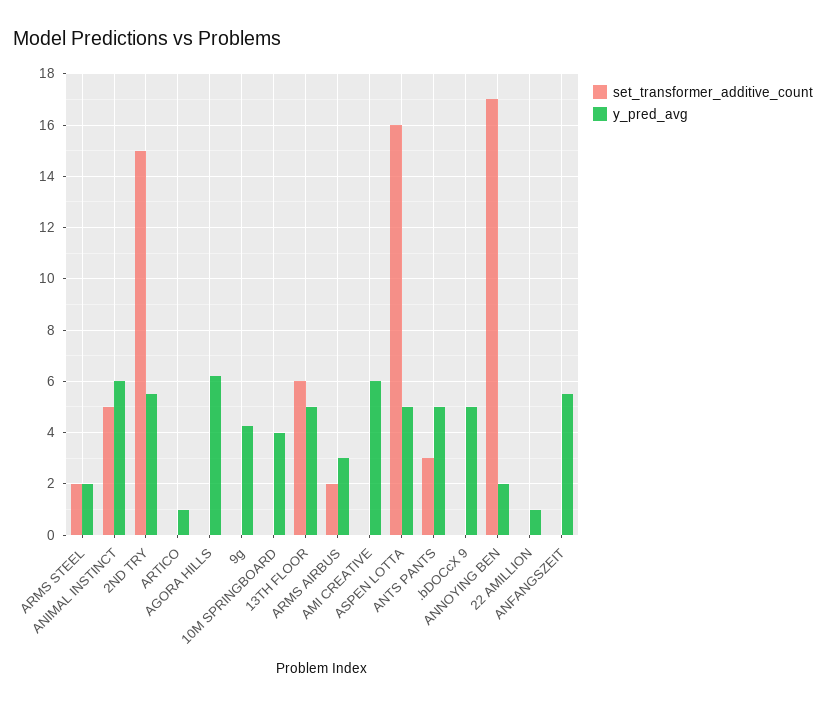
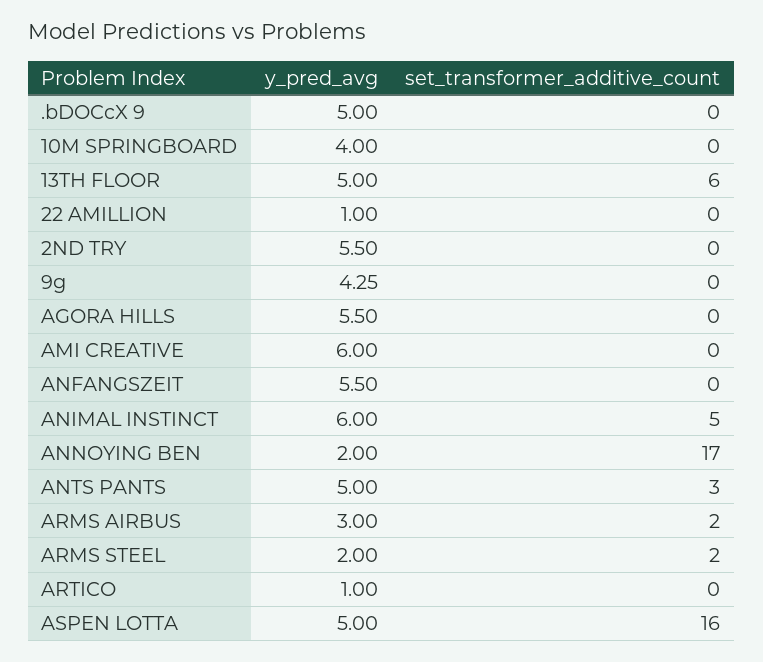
  {
    "set_transformer_additive_count": {
      "ARMS STEEL": 2,
      "ANIMAL INSTINCT": 5,
-     "2ND TRY": 15,
+     "2ND TRY": 0,
      "ARTICO": 0,
      "AGORA HILLS": 0,
      "9g": 0,
      "10M SPRINGBOARD": 0,
      "13TH FLOOR": 6,
      "ARMS AIRBUS": 2,
      "AMI CREATIVE": 0,
      "ASPEN LOTTA": 16,
      "ANTS PANTS": 3,
      ".bDOCcX 9": 0,
      "ANNOYING BEN": 17,
      "22 AMILLION": 0,
      "ANFANGSZEIT": 0
    },
    "y_pred_avg": {
      "ARMS STEEL": 2,
      "ANIMAL INSTINCT": 6,
      "2ND TRY": 5.5,
      "ARTICO": 1,
-     "AGORA HILLS": 6.25,
+     "AGORA HILLS": 5.5,
      "9g": 4.25,
      "10M SPRINGBOARD": 4,
      "13TH FLOOR": 5,
      "ARMS AIRBUS": 3,
      "AMI CREATIVE": 6,
      "ASPEN LOTTA": 5,
      "ANTS PANTS": 5,
      ".bDOCcX 9": 5,
      "ANNOYING BEN": 2,
      "22 AMILLION": 1,
      "ANFANGSZEIT": 5.5
    }
  }

